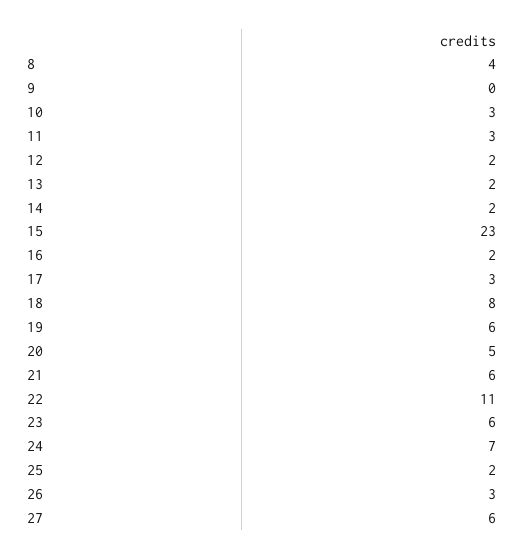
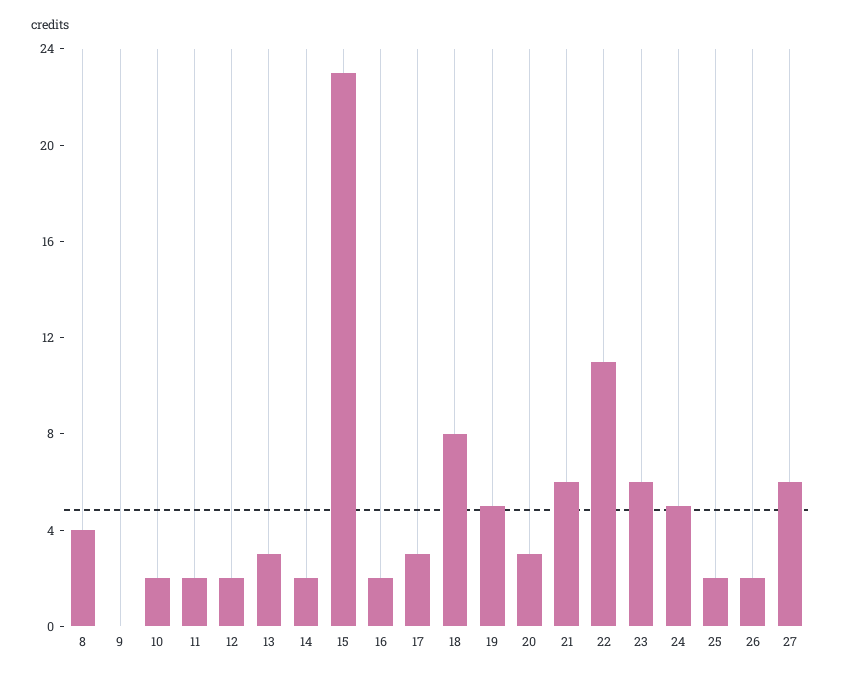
  {
    "8": 4,
    "9": 0,
-   "10": 3,
+   "10": 2,
-   "11": 3,
+   "11": 2,
    "12": 2,
-   "13": 2,
+   "13": 3,
    "14": 2,
    "15": 23,
    "16": 2,
    "17": 3,
    "18": 8,
-   "19": 6,
+   "19": 5,
-   "20": 5,
+   "20": 3,
    "21": 6,
    "22": 11,
    "23": 6,
-   "24": 7,
+   "24": 5,
    "25": 2,
-   "26": 3,
+   "26": 2,
    "27": 6
  }

